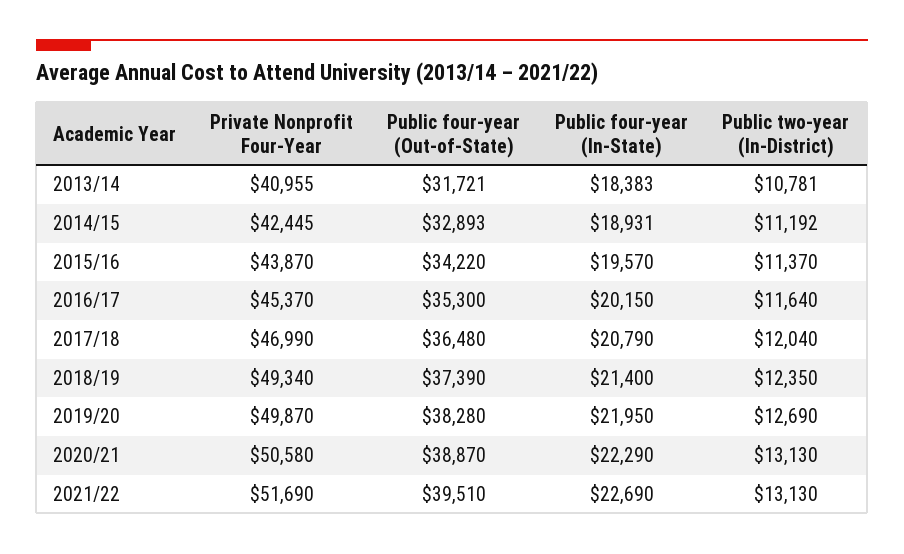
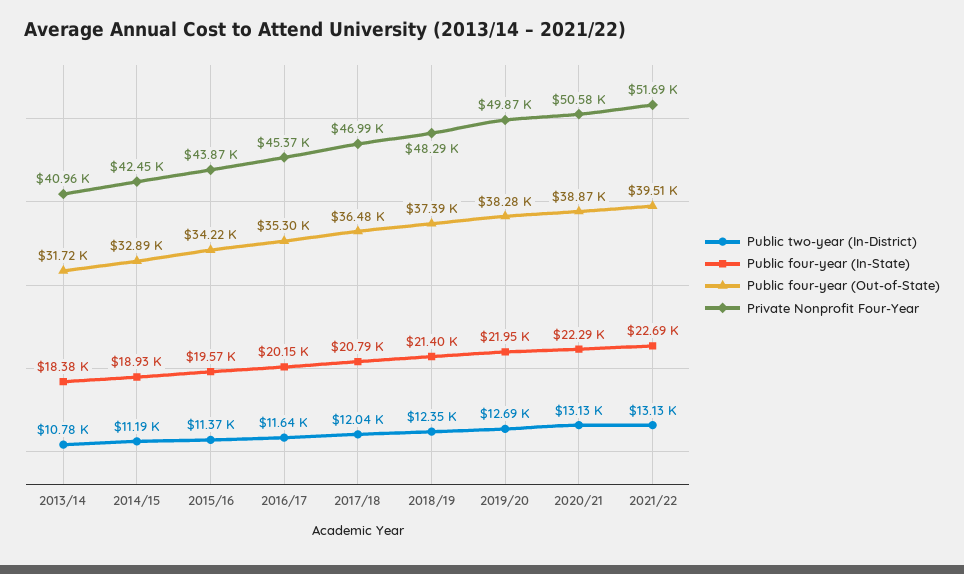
  {
    "Private Nonprofit Four-Year": {
      "2013/14": 40955,
      "2014/15": 42445,
      "2015/16": 43870,
      "2016/17": 45370,
      "2017/18": 46990,
-     "2018/19": 49340,
+     "2018/19": 48290,
      "2019/20": 49870,
      "2020/21": 50580,
      "2021/22": 51690
    },
    "Public four-year (Out-of-State)": {
      "2013/14": 31721,
      "2014/15": 32893,
      "2015/16": 34220,
      "2016/17": 35300,
      "2017/18": 36480,
      "2018/19": 37390,
      "2019/20": 38280,
      "2020/21": 38870,
      "2021/22": 39510
    },
    "Public four-year (In-State)": {
      "2013/14": 18383,
      "2014/15": 18931,
      "2015/16": 19570,
      "2016/17": 20150,
      "2017/18": 20790,
      "2018/19": 21400,
      "2019/20": 21950,
      "2020/21": 22290,
      "2021/22": 22690
    },
    "Public two-year (In-District)": {
      "2013/14": 10781,
      "2014/15": 11192,
      "2015/16": 11370,
      "2016/17": 11640,
      "2017/18": 12040,
      "2018/19": 12350,
      "2019/20": 12690,
      "2020/21": 13130,
      "2021/22": 13130
    }
  }

